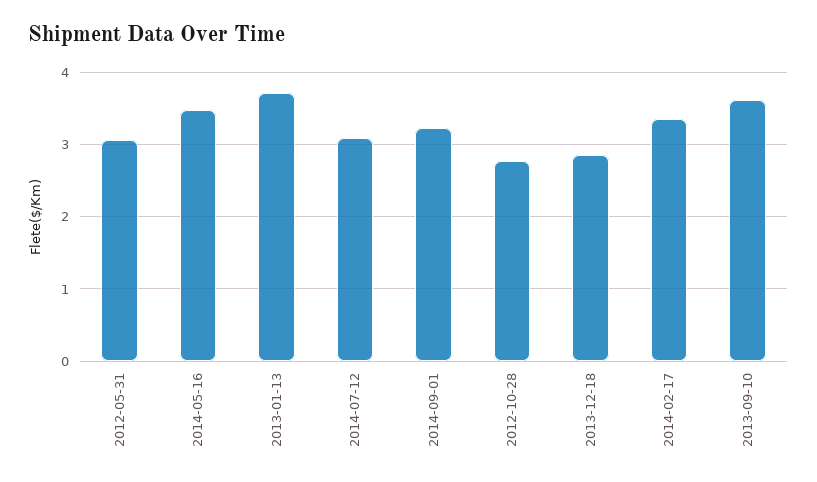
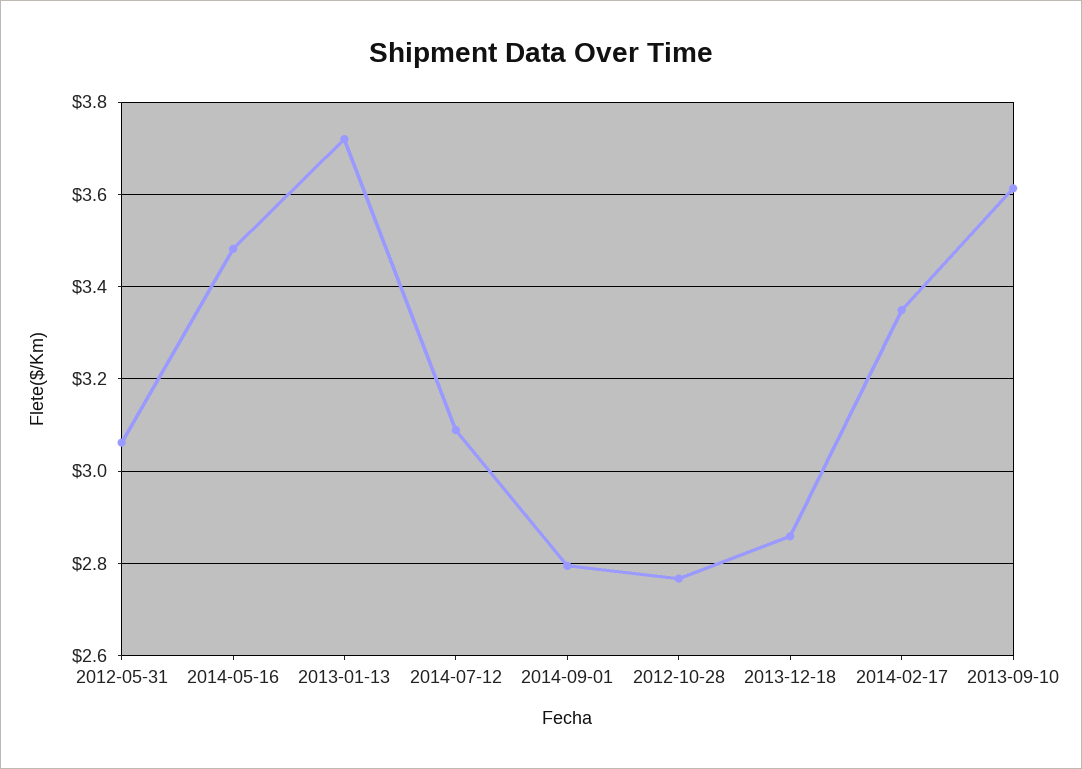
  {
    "2012-05-31": 3.06,
    "2014-05-16": 3.48,
    "2013-01-13": 3.72,
    "2014-07-12": 3.08,
-   "2014-09-01": 3.2,
+   "2014-09-01": 2.8,
    "2012-10-28": 2.76,
    "2013-12-18": 2.86,
    "2014-02-17": 3.34,
    "2013-09-10": 3.62
  }

